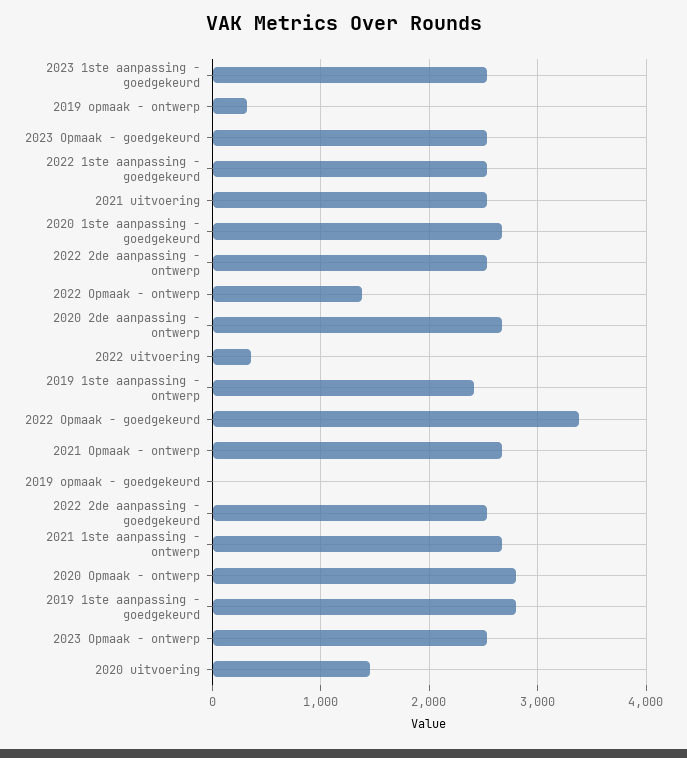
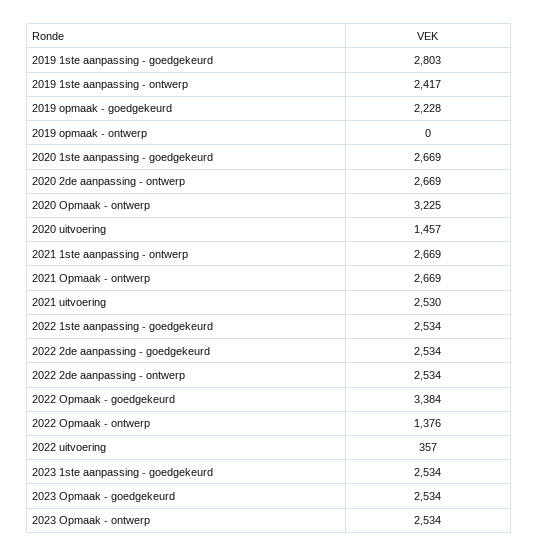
  {
    "2023 1ste aanpassing - goedgekeurd": 2534,
-   "2019 opmaak - ontwerp": 300,
+   "2019 opmaak - ontwerp": 0,
    "2023 Opmaak - goedgekeurd": 2534,
    "2022 1ste aanpassing - goedgekeurd": 2534,
    "2021 uitvoering": 2530,
    "2020 1ste aanpassing - goedgekeurd": 2669,
    "2022 2de aanpassing - ontwerp": 2534,
    "2022 Opmaak - ontwerp": 1376,
    "2020 2de aanpassing - ontwerp": 2669,
    "2022 uitvoering": 357,
    "2019 1ste aanpassing - ontwerp": 2417,
    "2022 Opmaak - goedgekeurd": 3384,
    "2021 Opmaak - ontwerp": 2669,
-   "2019 opmaak - goedgekeurd": 0,
+   "2019 opmaak - goedgekeurd": 2228,
    "2022 2de aanpassing - goedgekeurd": 2534,
    "2021 1ste aanpassing - ontwerp": 2669,
-   "2020 Opmaak - ontwerp": 2800,
+   "2020 Opmaak - ontwerp": 3225,
    "2019 1ste aanpassing - goedgekeurd": 2803,
    "2023 Opmaak - ontwerp": 2534,
    "2020 uitvoering": 1457
  }

